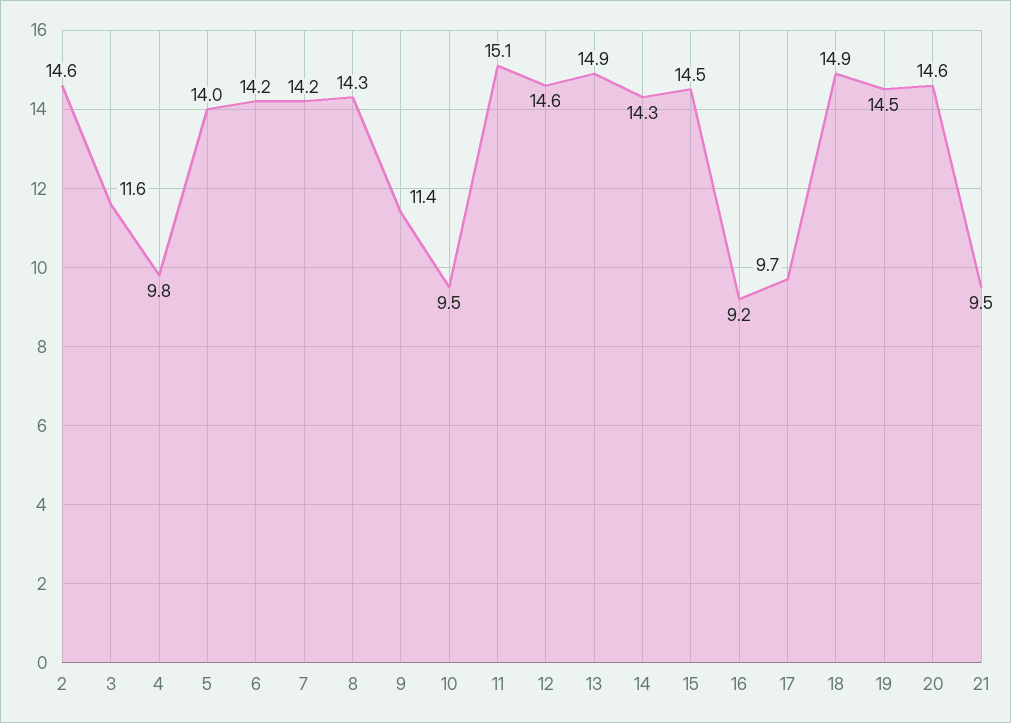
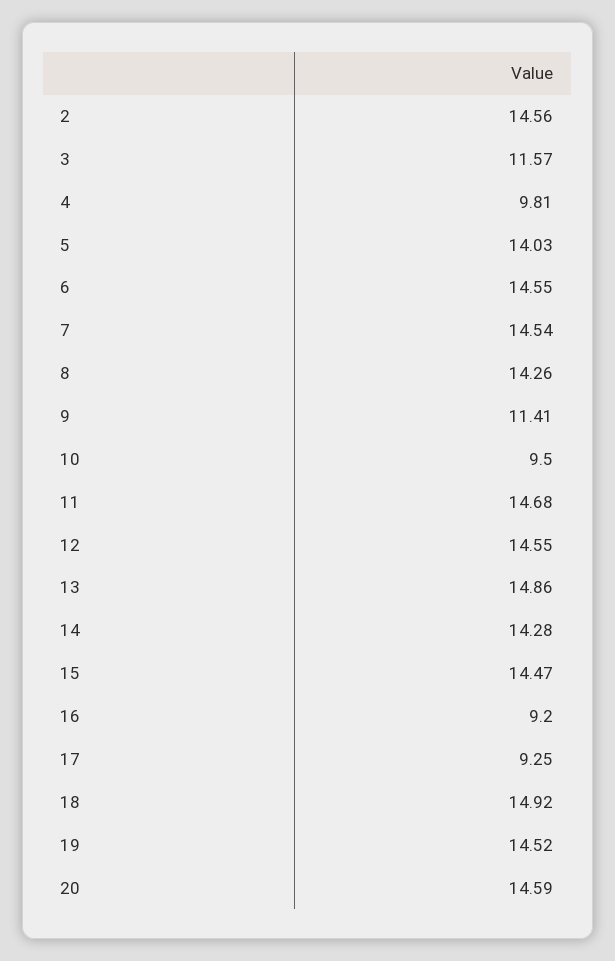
  {
    "2": 14.56,
    "3": 11.57,
    "4": 9.81,
    "5": 14.03,
-   "6": 14.2,
+   "6": 14.55,
-   "7": 14.2,
+   "7": 14.54,
    "8": 14.26,
    "9": 11.41,
    "10": 9.5,
-   "11": 15.1,
+   "11": 14.68,
    "12": 14.55,
    "13": 14.86,
    "14": 14.28,
    "15": 14.47,
    "16": 9.2,
-   "17": 9.7,
+   "17": 9.25,
    "18": 14.92,
    "19": 14.52,
-   "20": 14.59,
+   "20": 14.59
-   "21": 9.5
  }

